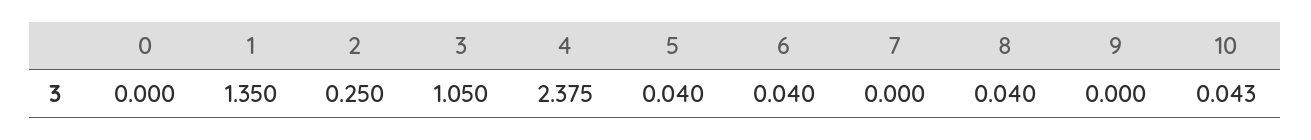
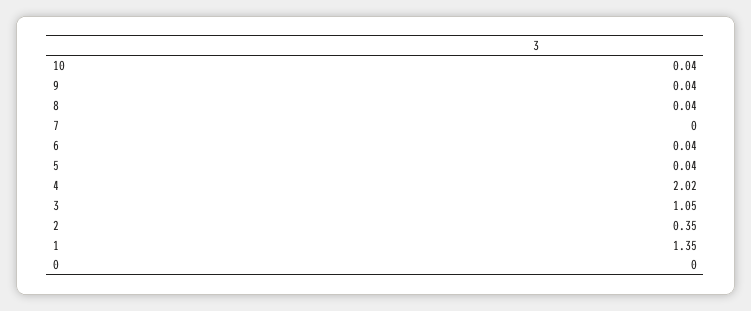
  {
    "0": 0,
    "1": 1.35,
-   "2": 0.25,
+   "2": 0.35,
    "3": 1.05,
-   "4": 2.375,
+   "4": 2.02,
    "5": 0.04,
    "6": 0.04,
    "7": 0,
    "8": 0.04,
-   "9": 0,
+   "9": 0.04,
    "10": 0.043
  }

